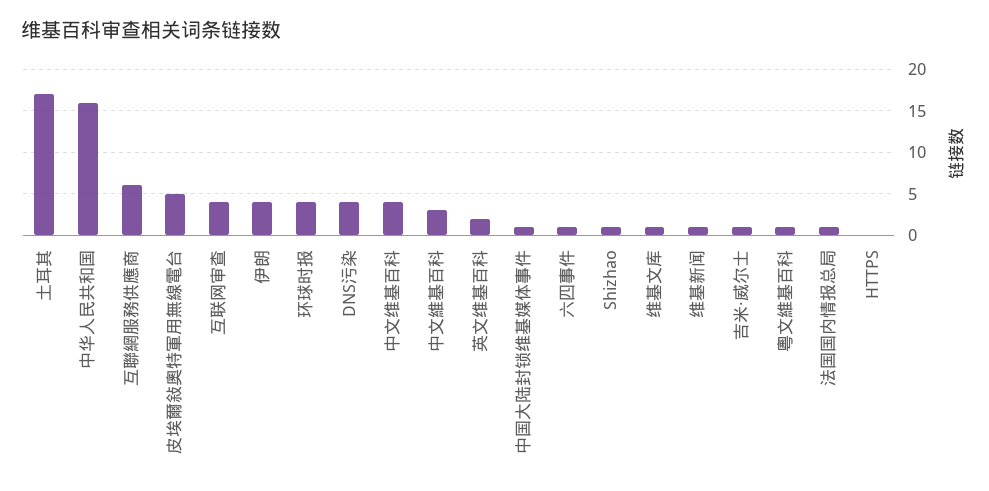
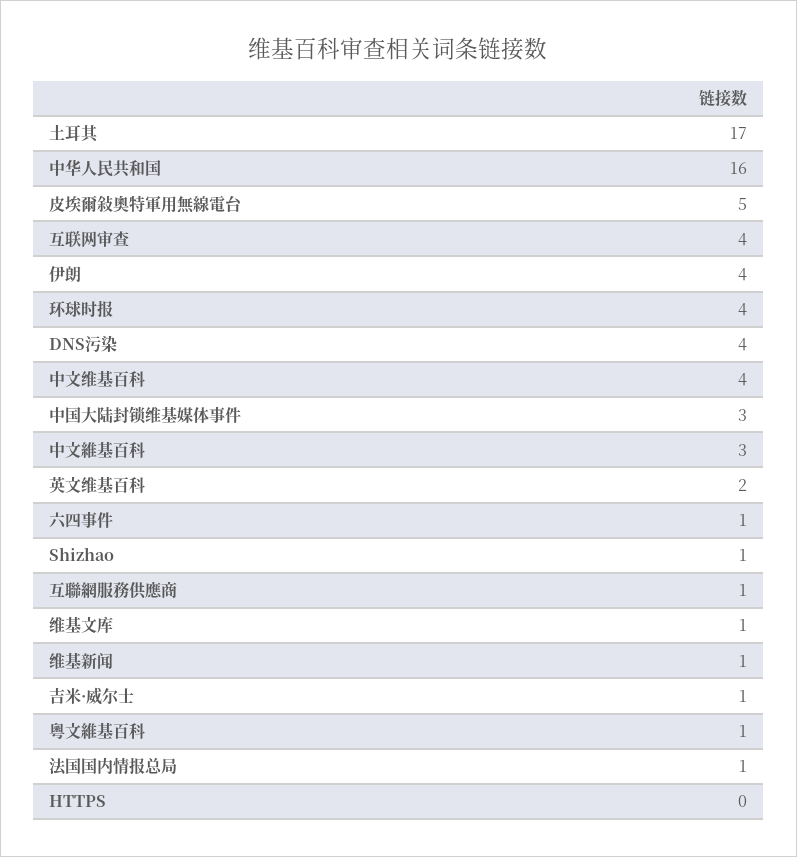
  {
    "土耳其": 17,
    "中华人民共和国": 16,
-   "互聯網服務供應商": 6,
+   "互聯網服務供應商": 1,
    "皮埃爾敍奧特軍用無線電台": 5,
    "互联网审查": 4,
    "伊朗": 4,
    "环球时报": 4,
    "DNS污染": 4,
    "中文维基百科": 4,
    "中文維基百科": 3,
    "英文维基百科": 2,
-   "中国大陆封锁维基媒体事件": 1,
+   "中国大陆封锁维基媒体事件": 3,
    "六四事件": 1,
    "Shizhao": 1,
    "维基文库": 1,
    "维基新闻": 1,
    "吉米·威尔士": 1,
    "粵文維基百科": 1,
    "法国国内情报总局": 1,
    "HTTPS": 0
  }

